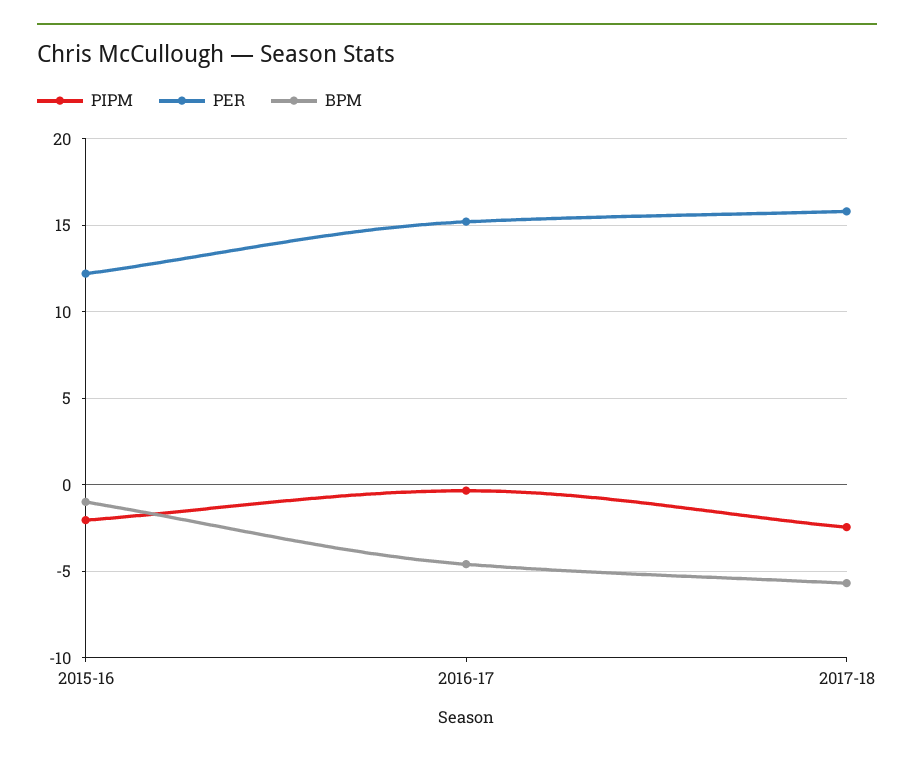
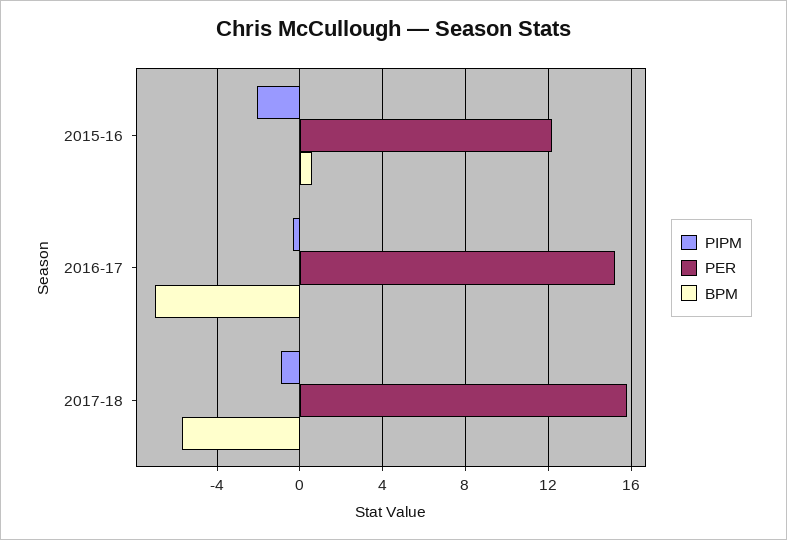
  {
    "PIPM": {
      "2015-16": -2,
      "2016-17": -0.5,
-     "2017-18": -2.5
+     "2017-18": -1
    },
    "PER": {
      "2015-16": 12,
      "2016-17": 15,
      "2017-18": 16
    },
    "BPM": {
-     "2015-16": -1,
+     "2015-16": 0.5,
-     "2016-17": -4.5,
+     "2016-17": -7,
      "2017-18": -5.5
    }
  }

